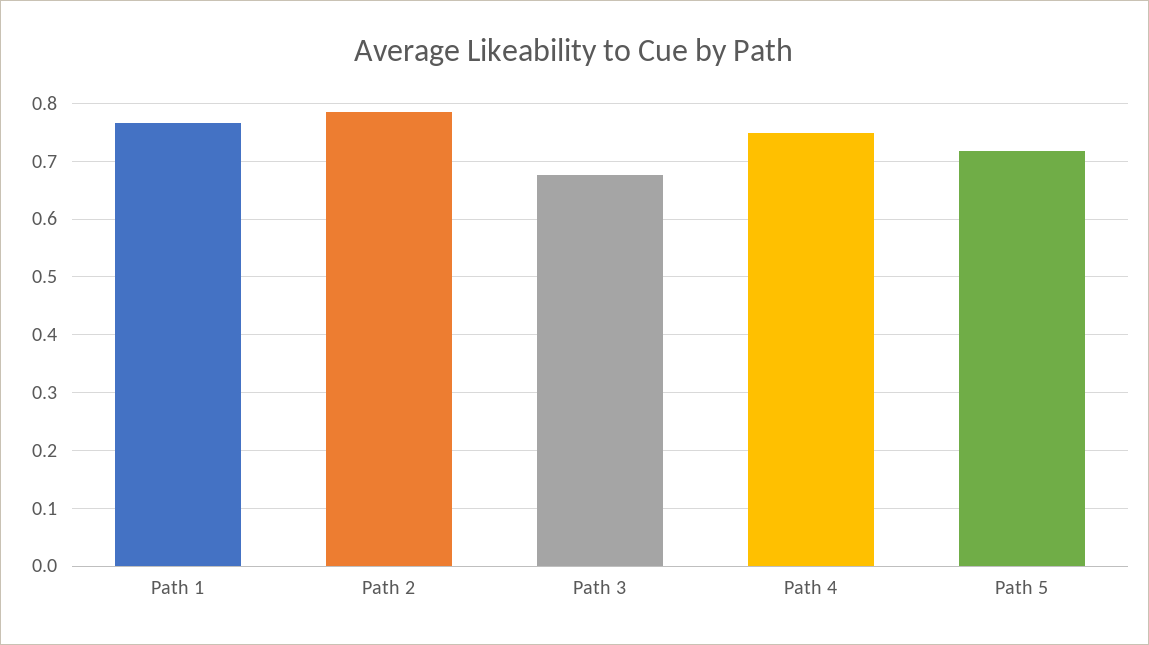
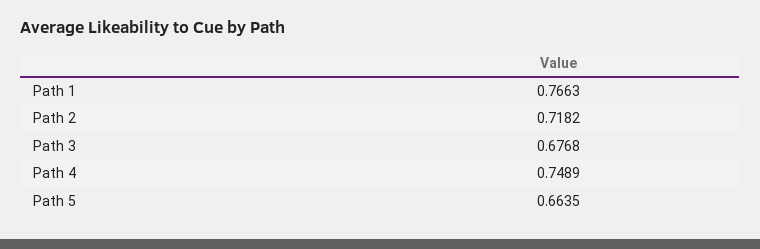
  {
    "Path 1": 0.7663,
-   "Path 2": 0.78,
+   "Path 2": 0.7182,
    "Path 3": 0.6768,
    "Path 4": 0.7489,
-   "Path 5": 0.72
+   "Path 5": 0.6635
  }

